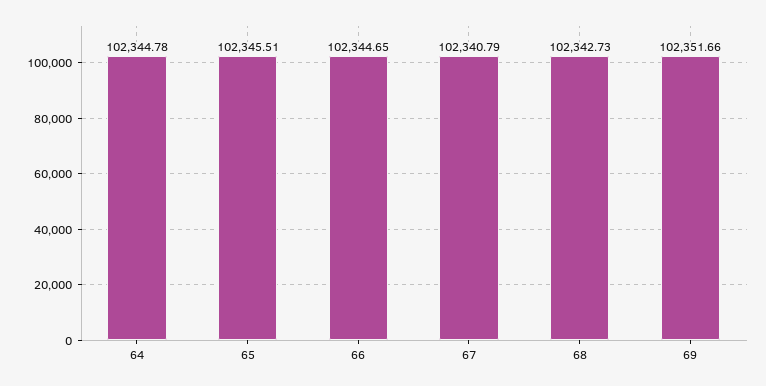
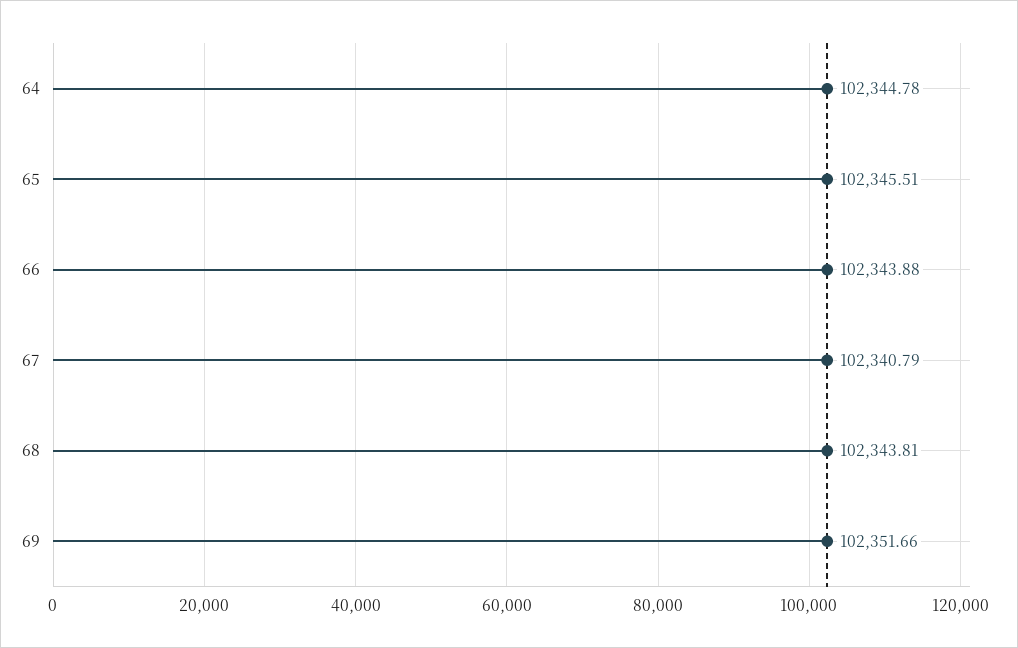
  {
    "64": 102344.78,
    "65": 102345.51,
-   "66": 102344.65,
+   "66": 102343.88,
    "67": 102340.79,
-   "68": 102342.73,
+   "68": 102343.81,
    "69": 102351.66
  }

